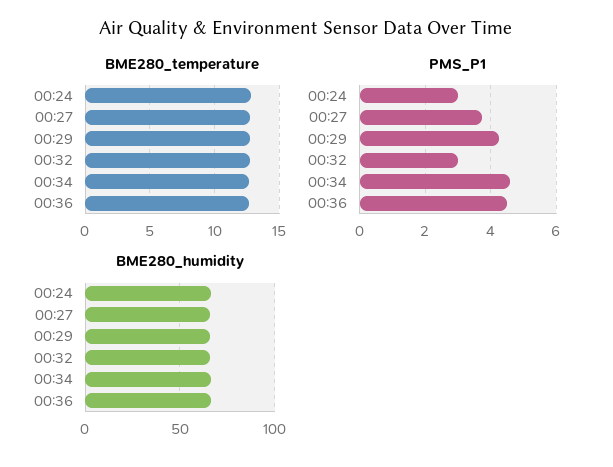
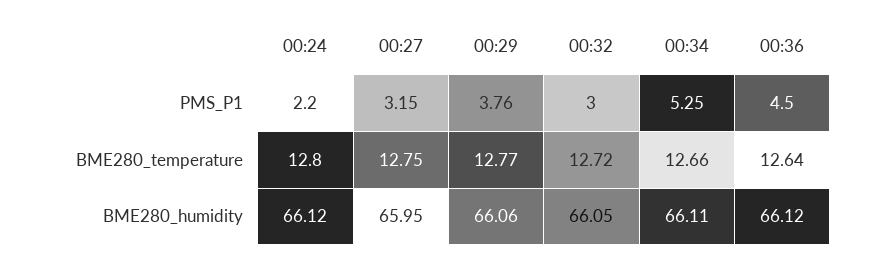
  {
    "BME280_temperature": {
      "00:24": 12.8,
      "00:27": 12.75,
      "00:29": 12.77,
      "00:32": 12.72,
      "00:34": 12.66,
      "00:36": 12.64
    },
    "PMS_P1": {
-     "00:24": 3,
+     "00:24": 2.2,
-     "00:27": 3.8,
+     "00:27": 3.15,
-     "00:29": 4.2,
+     "00:29": 3.76,
      "00:32": 3,
-     "00:34": 4.6,
+     "00:34": 5.25,
      "00:36": 4.5
    },
    "BME280_humidity": {
      "00:24": 66.12,
      "00:27": 65.95,
      "00:29": 66.06,
      "00:32": 66.05,
      "00:34": 66.11,
      "00:36": 66.12
    }
  }

